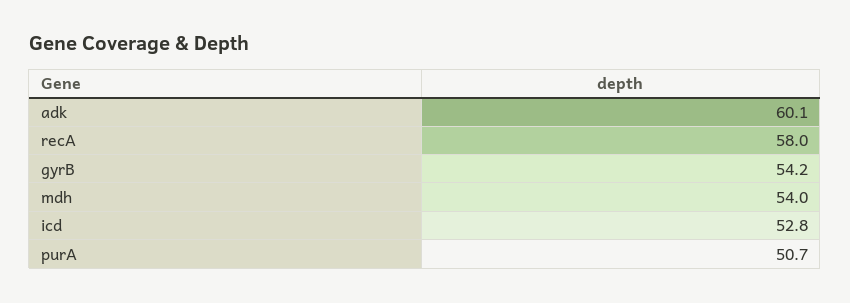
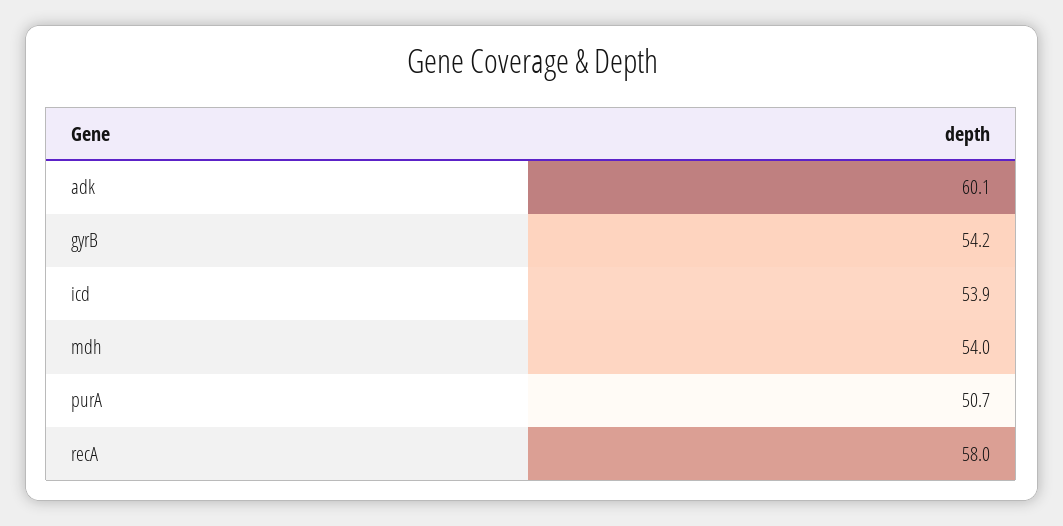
  {
    "adk": 60.1,
    "recA": 58,
    "gyrB": 54.2,
    "mdh": 54,
-   "icd": 52.8,
+   "icd": 53.9,
    "purA": 50.7
  }

